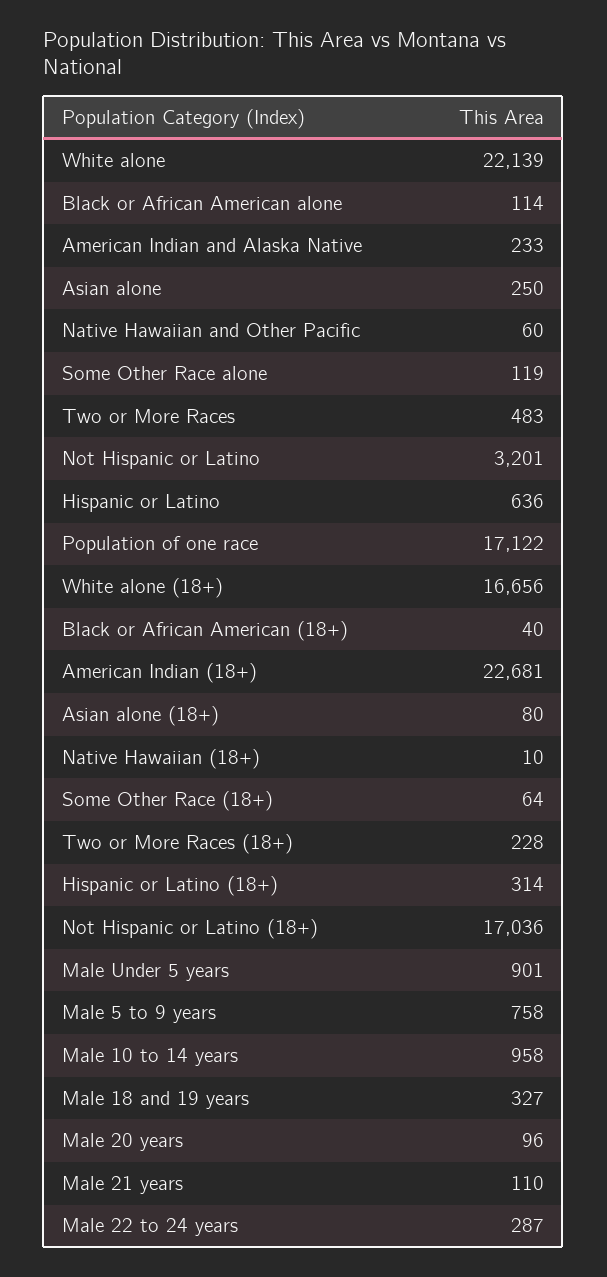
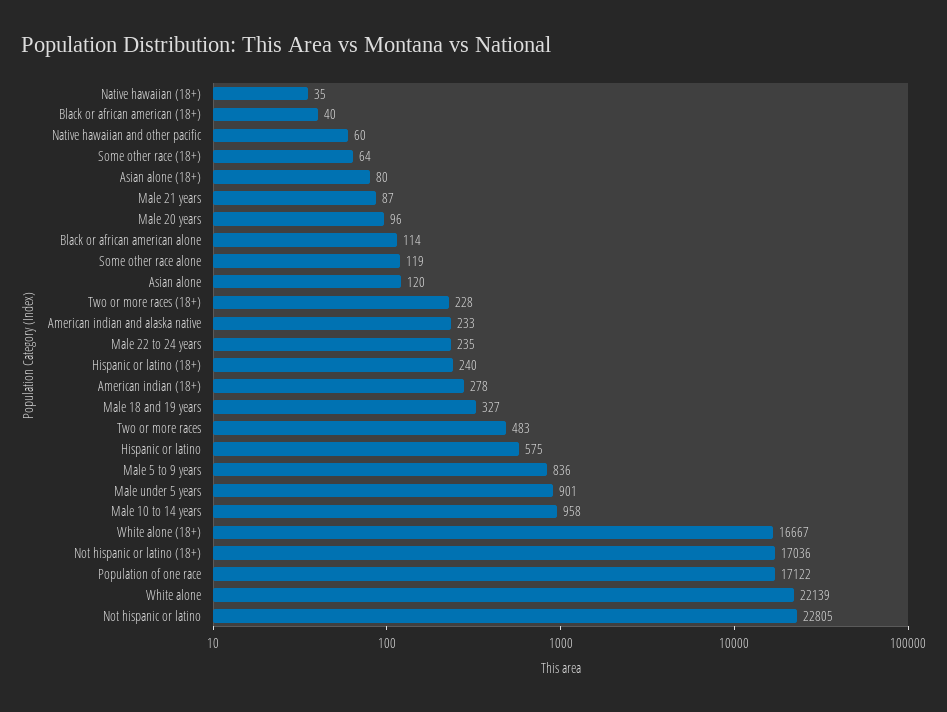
  {
    "White alone": 22139,
    "Black or African American alone": 114,
    "American Indian and Alaska Native": 233,
-   "Asian alone": 250,
+   "Asian alone": 120,
    "Native Hawaiian and Other Pacific": 60,
    "Some Other Race alone": 119,
    "Two or More Races": 483,
-   "Not Hispanic or Latino": 3201,
+   "Not Hispanic or Latino": 22805,
-   "Hispanic or Latino": 636,
+   "Hispanic or Latino": 575,
    "Population of one race": 17122,
-   "White alone (18+)": 16656,
+   "White alone (18+)": 16667,
    "Black or African American (18+)": 40,
-   "American Indian (18+)": 22681,
+   "American Indian (18+)": 278,
    "Asian alone (18+)": 80,
-   "Native Hawaiian (18+)": 10,
+   "Native Hawaiian (18+)": 35,
    "Some Other Race (18+)": 64,
    "Two or More Races (18+)": 228,
-   "Hispanic or Latino (18+)": 314,
+   "Hispanic or Latino (18+)": 240,
    "Not Hispanic or Latino (18+)": 17036,
    "Male Under 5 years": 901,
-   "Male 5 to 9 years": 758,
+   "Male 5 to 9 years": 836,
    "Male 10 to 14 years": 958,
    "Male 18 and 19 years": 327,
    "Male 20 years": 96,
-   "Male 21 years": 110,
+   "Male 21 years": 87,
-   "Male 22 to 24 years": 287
+   "Male 22 to 24 years": 235
  }

